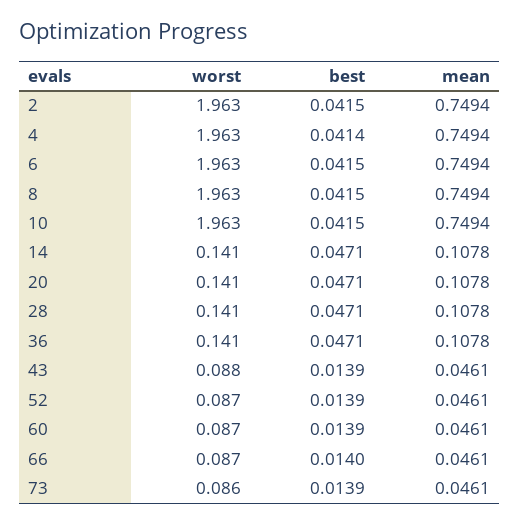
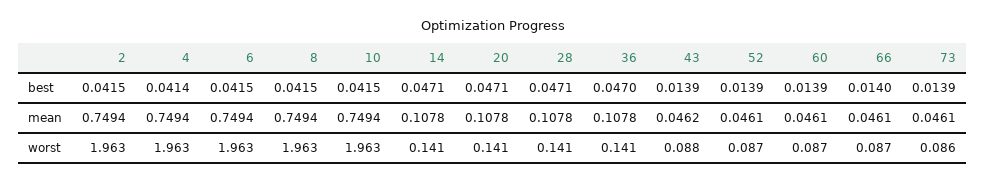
  {
    "worst": {
      "2": 1.963,
      "4": 1.963,
      "6": 1.963,
      "8": 1.963,
      "10": 1.963,
      "14": 0.141,
      "20": 0.141,
      "28": 0.141,
      "36": 0.141,
      "43": 0.088,
      "52": 0.087,
      "60": 0.087,
      "66": 0.087,
      "73": 0.086
    },
    "best": {
      "2": 0.0415,
      "4": 0.0414,
      "6": 0.0415,
      "8": 0.0415,
      "10": 0.0415,
      "14": 0.0471,
      "20": 0.0471,
      "28": 0.0471,
-     "36": 0.0471,
+     "36": 0.047,
      "43": 0.0139,
      "52": 0.0139,
      "60": 0.0139,
      "66": 0.014,
      "73": 0.0139
    },
    "mean": {
      "2": 0.7494,
      "4": 0.7494,
      "6": 0.7494,
      "8": 0.7494,
      "10": 0.7494,
      "14": 0.1078,
      "20": 0.1078,
      "28": 0.1078,
      "36": 0.1078,
-     "43": 0.0461,
+     "43": 0.0462,
      "52": 0.0461,
      "60": 0.0461,
      "66": 0.0461,
      "73": 0.0461
    }
  }

